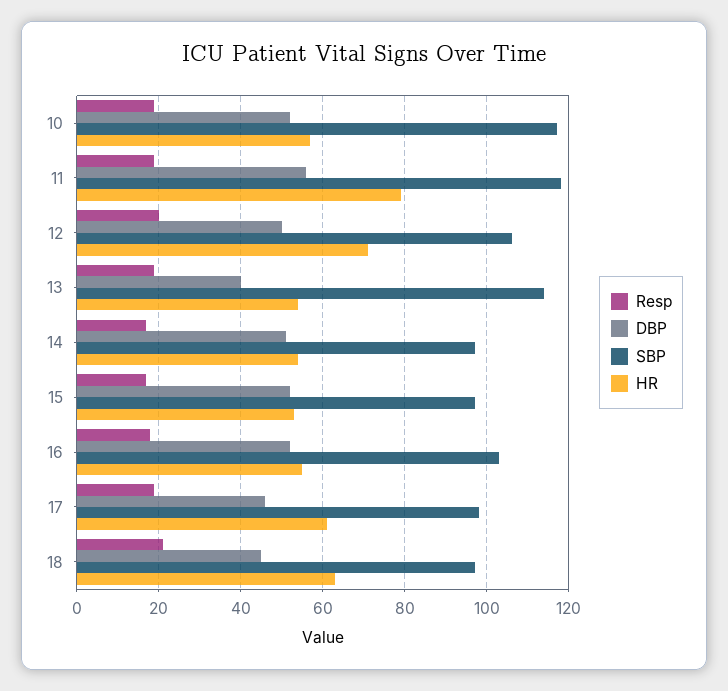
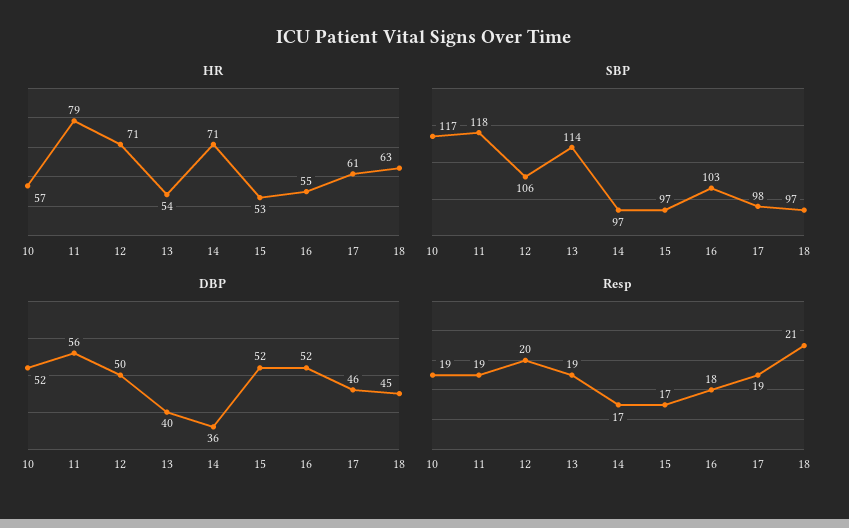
  {
    "Resp": {
      "10": 19,
      "11": 19,
      "12": 20,
      "13": 19,
      "14": 17,
      "15": 17,
      "16": 18,
      "17": 19,
      "18": 21
    },
    "DBP": {
      "10": 52,
      "11": 56,
      "12": 50,
      "13": 40,
-     "14": 50,
+     "14": 36,
      "15": 52,
      "16": 52,
      "17": 46,
      "18": 45
    },
    "SBP": {
      "10": 117,
      "11": 118,
      "12": 106,
      "13": 114,
      "14": 97,
      "15": 97,
      "16": 103,
      "17": 98,
      "18": 97
    },
    "HR": {
      "10": 57,
      "11": 79,
      "12": 71,
      "13": 54,
-     "14": 55,
+     "14": 71,
      "15": 53,
      "16": 55,
      "17": 61,
      "18": 63
    }
  }

